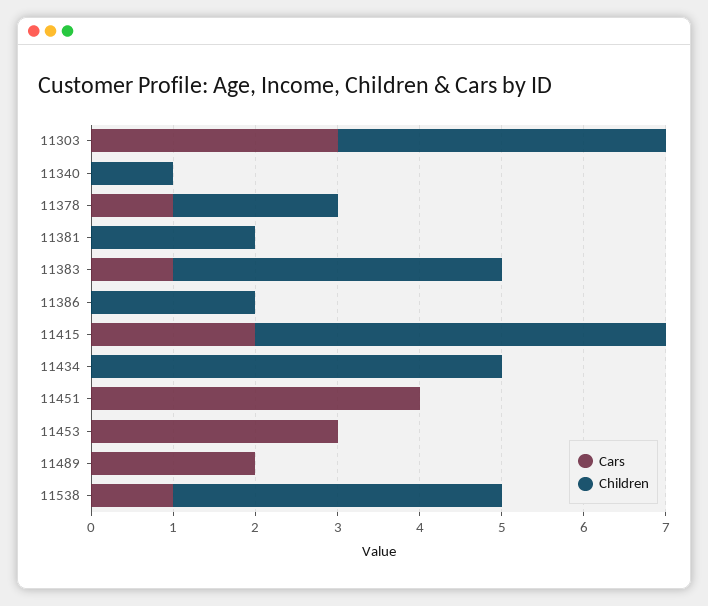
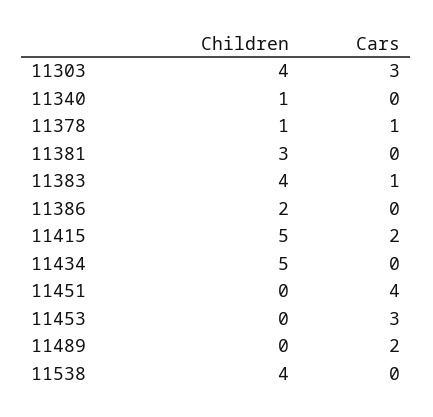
  {
    "Cars": {
      "11303": 3,
      "11340": 0,
      "11378": 1,
      "11381": 0,
      "11383": 1,
      "11386": 0,
      "11415": 2,
      "11434": 0,
      "11451": 4,
      "11453": 3,
      "11489": 2,
-     "11538": 1
+     "11538": 0
    },
    "Children": {
      "11303": 4,
      "11340": 1,
-     "11378": 2,
+     "11378": 1,
-     "11381": 2,
+     "11381": 3,
      "11383": 4,
      "11386": 2,
      "11415": 5,
      "11434": 5,
      "11451": 0,
      "11453": 0,
      "11489": 0,
      "11538": 4
    }
  }

